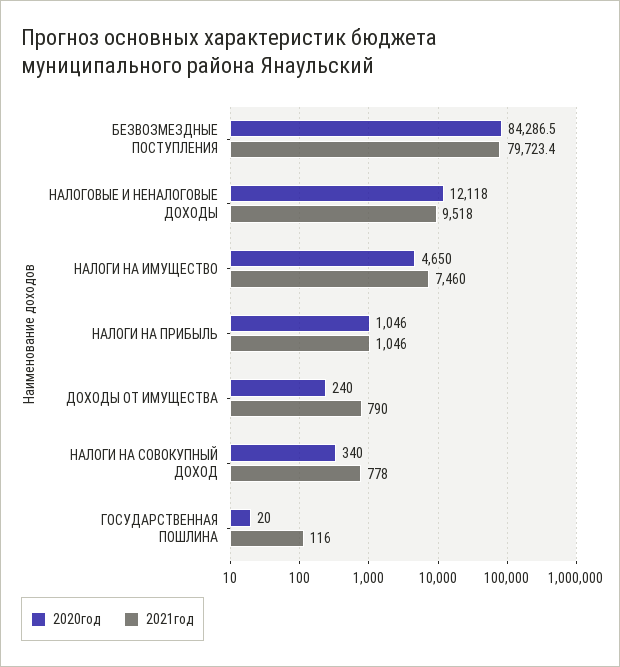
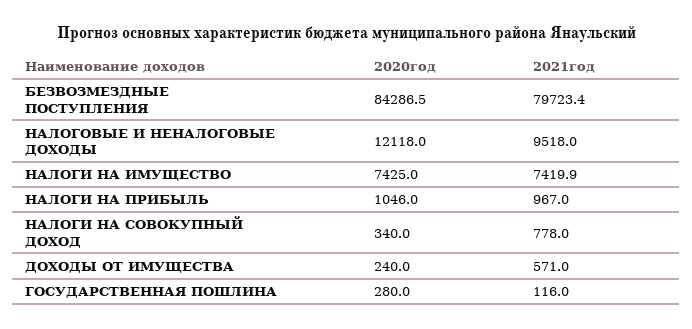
  {
    "2020год": {
      "БЕЗВОЗМЕЗДНЫЕ ПОСТУПЛЕНИЯ": 84286.5,
      "НАЛОГОВЫЕ И НЕНАЛОГОВЫЕ ДОХОДЫ": 12118,
-     "НАЛОГИ НА ИМУЩЕСТВО": 4650,
+     "НАЛОГИ НА ИМУЩЕСТВО": 7425,
      "НАЛОГИ НА ПРИБЫЛЬ": 1046,
      "ДОХОДЫ ОТ ИМУЩЕСТВА": 240,
      "НАЛОГИ НА СОВОКУПНЫЙ ДОХОД": 340,
-     "ГОСУДАРСТВЕННАЯ ПОШЛИНА": 20
+     "ГОСУДАРСТВЕННАЯ ПОШЛИНА": 280
    },
    "2021год": {
      "БЕЗВОЗМЕЗДНЫЕ ПОСТУПЛЕНИЯ": 79723.4,
      "НАЛОГОВЫЕ И НЕНАЛОГОВЫЕ ДОХОДЫ": 9518,
-     "НАЛОГИ НА ИМУЩЕСТВО": 7460,
+     "НАЛОГИ НА ИМУЩЕСТВО": 7419.9,
-     "НАЛОГИ НА ПРИБЫЛЬ": 1046,
+     "НАЛОГИ НА ПРИБЫЛЬ": 967,
-     "ДОХОДЫ ОТ ИМУЩЕСТВА": 790,
+     "ДОХОДЫ ОТ ИМУЩЕСТВА": 571,
      "НАЛОГИ НА СОВОКУПНЫЙ ДОХОД": 778,
      "ГОСУДАРСТВЕННАЯ ПОШЛИНА": 116
    }
  }

